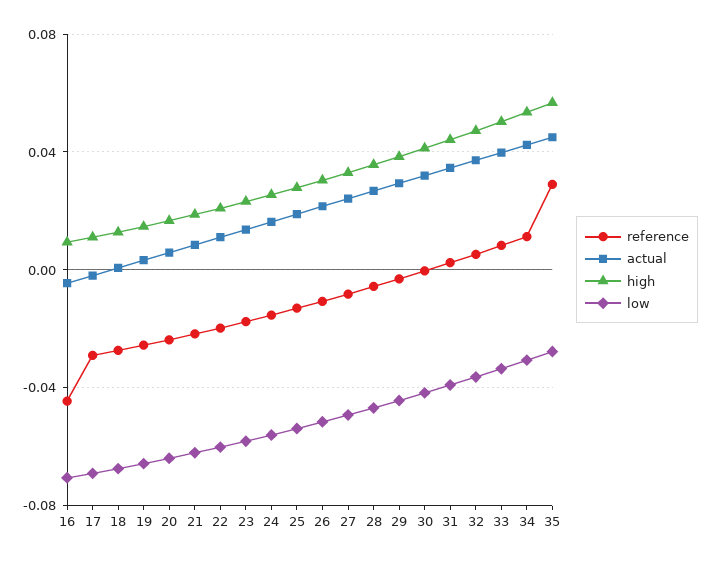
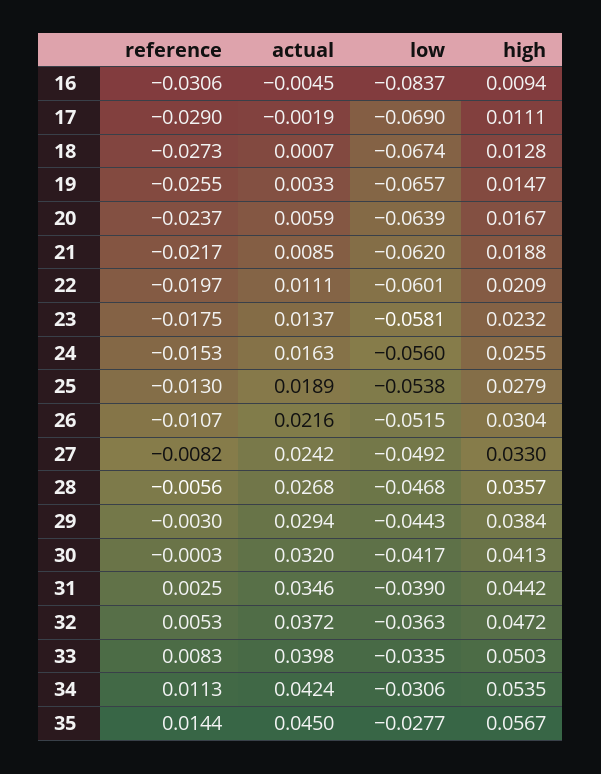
  {
    "reference": {
-     "16": -0.045,
+     "16": -0.0306,
      "17": -0.029,
      "18": -0.0273,
      "19": -0.0255,
      "20": -0.0237,
      "21": -0.0217,
      "22": -0.0197,
      "23": -0.0175,
      "24": -0.0153,
      "25": -0.013,
      "26": -0.0107,
      "27": -0.0082,
      "28": -0.0056,
      "29": -0.003,
      "30": -0.0003,
      "31": 0.0025,
      "32": 0.0053,
      "33": 0.0083,
      "34": 0.0113,
-     "35": 0.03
+     "35": 0.0144
    },
    "actual": {
      "16": -0.0045,
      "17": -0.0019,
      "18": 0.0007,
      "19": 0.0033,
      "20": 0.0059,
      "21": 0.0085,
      "22": 0.0111,
      "23": 0.0137,
      "24": 0.0163,
      "25": 0.0189,
      "26": 0.0216,
      "27": 0.0242,
      "28": 0.0268,
      "29": 0.0294,
      "30": 0.032,
      "31": 0.0346,
      "32": 0.0372,
      "33": 0.0398,
      "34": 0.0424,
      "35": 0.045
    },
    "high": {
      "16": 0.0094,
      "17": 0.0111,
      "18": 0.0128,
      "19": 0.0147,
      "20": 0.0167,
      "21": 0.0188,
      "22": 0.0209,
      "23": 0.0232,
      "24": 0.0255,
      "25": 0.0279,
      "26": 0.0304,
      "27": 0.033,
      "28": 0.0357,
      "29": 0.0384,
      "30": 0.0413,
      "31": 0.0442,
      "32": 0.0472,
      "33": 0.0503,
      "34": 0.0535,
      "35": 0.0567
    },
    "low": {
-     "16": -0.07,
+     "16": -0.0837,
      "17": -0.069,
      "18": -0.0674,
      "19": -0.0657,
      "20": -0.0639,
      "21": -0.062,
      "22": -0.0601,
      "23": -0.0581,
      "24": -0.056,
      "25": -0.0538,
      "26": -0.0515,
      "27": -0.0492,
      "28": -0.0468,
      "29": -0.0443,
      "30": -0.0417,
      "31": -0.039,
      "32": -0.0363,
      "33": -0.0335,
      "34": -0.0306,
      "35": -0.0277
    }
  }

